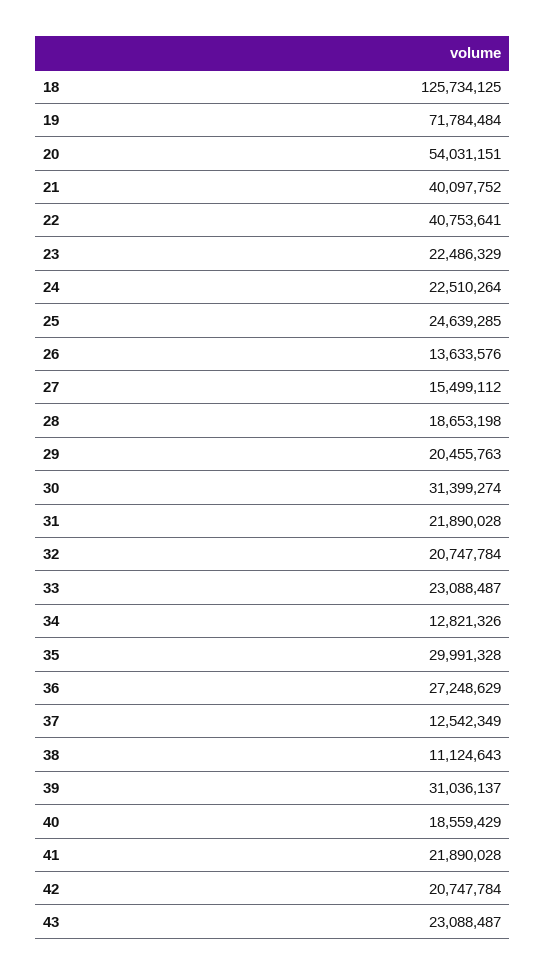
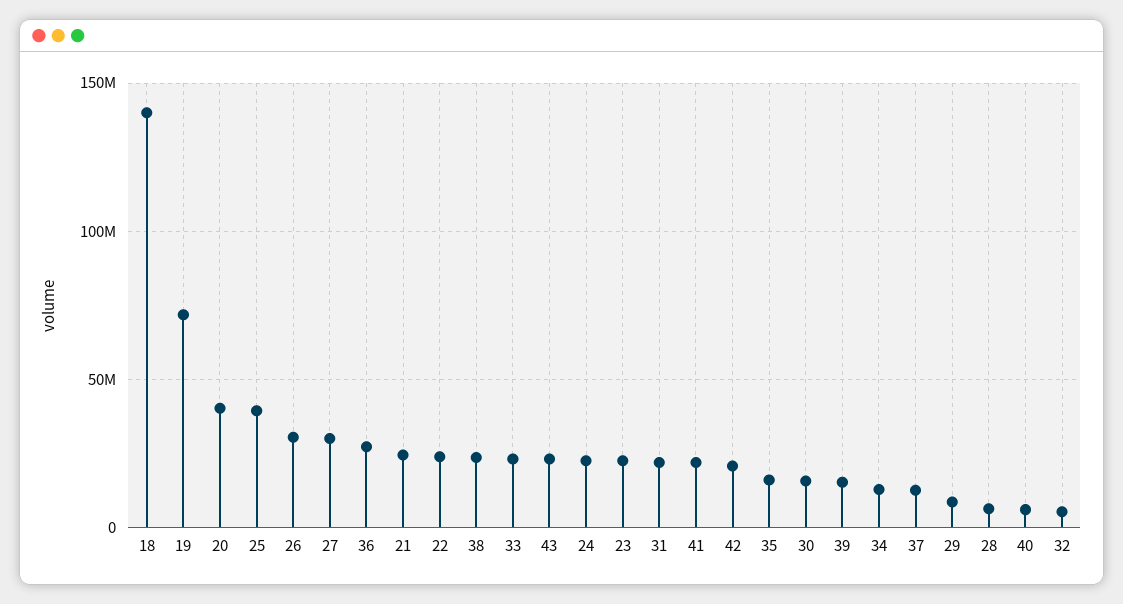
  {
-   "18": 125734125,
+   "18": 140000000,
    "19": 71784484,
-   "20": 54031151,
+   "20": 40000000,
-   "21": 40097752,
+   "21": 25000000,
-   "22": 40753641,
+   "22": 25000000,
    "23": 22486329,
    "24": 22510264,
-   "25": 24639285,
+   "25": 40000000,
-   "26": 13633576,
+   "26": 30000000,
-   "27": 15499112,
+   "27": 30000000,
-   "28": 18653198,
+   "28": 5000000,
-   "29": 20455763,
+   "29": 10000000,
-   "30": 31399274,
+   "30": 15000000,
    "31": 21890028,
-   "32": 20747784,
+   "32": 5000000,
    "33": 23088487,
    "34": 12821326,
-   "35": 29991328,
+   "35": 15000000,
    "36": 27248629,
    "37": 12542349,
-   "38": 11124643,
+   "38": 25000000,
-   "39": 31036137,
+   "39": 15000000,
-   "40": 18559429,
+   "40": 5000000,
    "41": 21890028,
    "42": 20747784,
    "43": 23088487
  }

